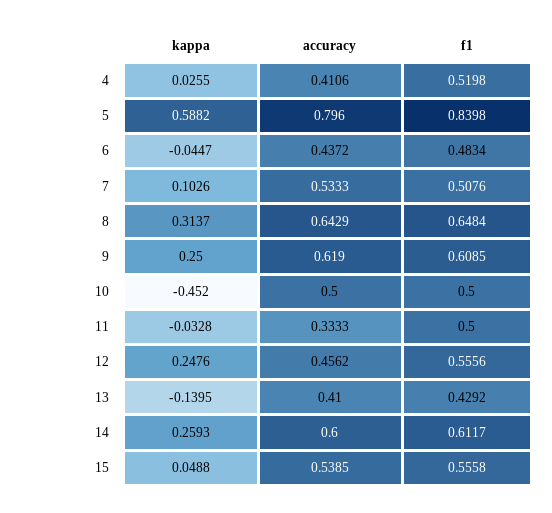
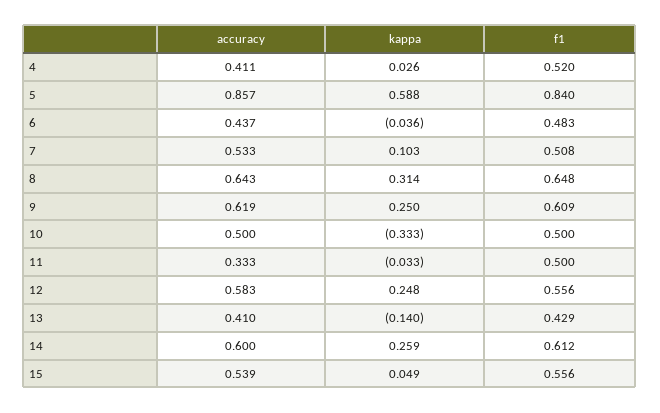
  {
    "kappa": {
      "4": 0.0255,
      "5": 0.5882,
-     "6": -0.0447,
+     "6": -0.036,
      "7": 0.1026,
      "8": 0.3137,
      "9": 0.25,
-     "10": -0.452,
+     "10": -0.333,
      "11": -0.0328,
      "12": 0.2476,
      "13": -0.1395,
      "14": 0.2593,
      "15": 0.0488
    },
    "accuracy": {
      "4": 0.4106,
-     "5": 0.796,
+     "5": 0.857,
      "6": 0.4372,
      "7": 0.5333,
      "8": 0.6429,
      "9": 0.619,
      "10": 0.5,
      "11": 0.3333,
-     "12": 0.4562,
+     "12": 0.583,
      "13": 0.41,
      "14": 0.6,
      "15": 0.5385
    },
    "f1": {
      "4": 0.5198,
      "5": 0.8398,
      "6": 0.4834,
      "7": 0.5076,
      "8": 0.6484,
      "9": 0.6085,
      "10": 0.5,
      "11": 0.5,
      "12": 0.5556,
      "13": 0.4292,
      "14": 0.6117,
      "15": 0.5558
    }
  }

